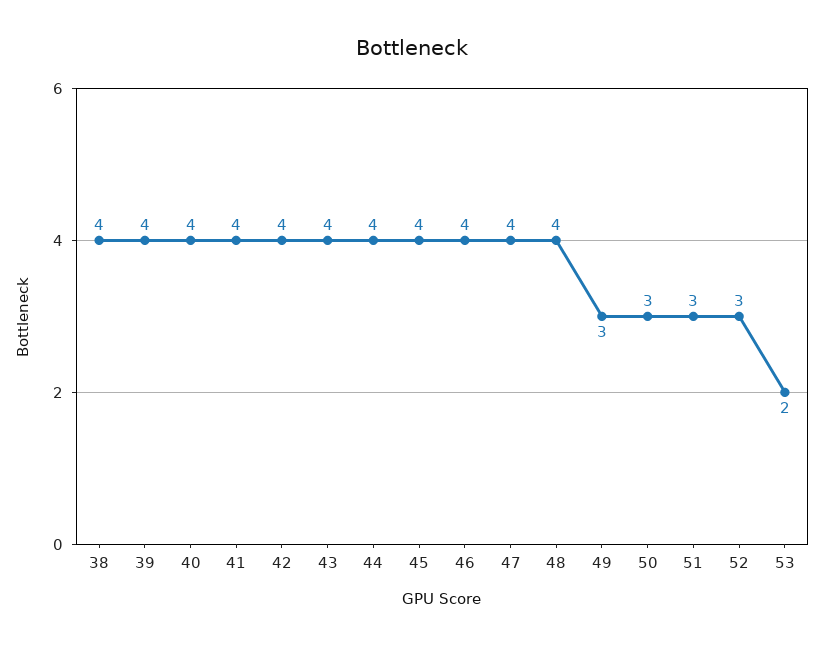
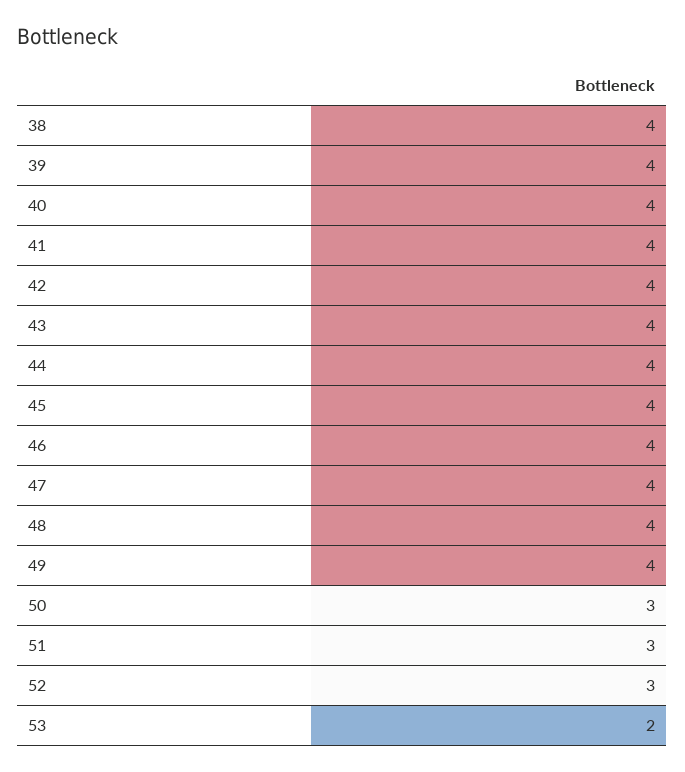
  {
    "38": 4,
    "39": 4,
    "40": 4,
    "41": 4,
    "42": 4,
    "43": 4,
    "44": 4,
    "45": 4,
    "46": 4,
    "47": 4,
    "48": 4,
-   "49": 3,
+   "49": 4,
    "50": 3,
    "51": 3,
    "52": 3,
    "53": 2
  }

